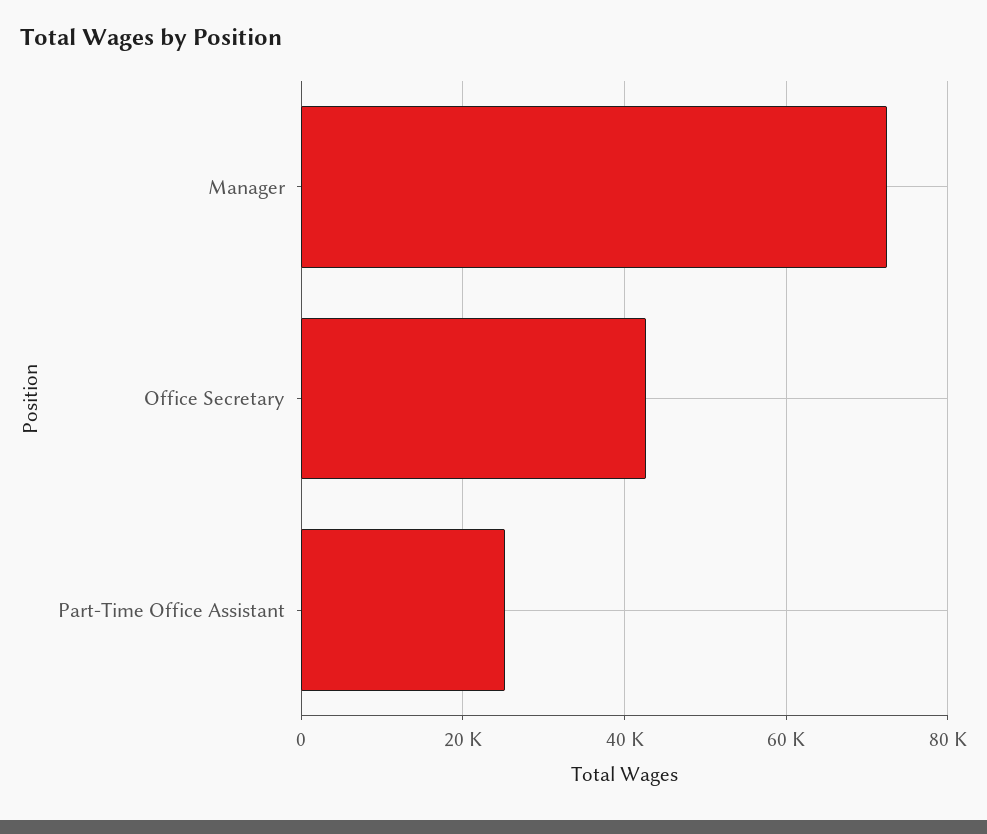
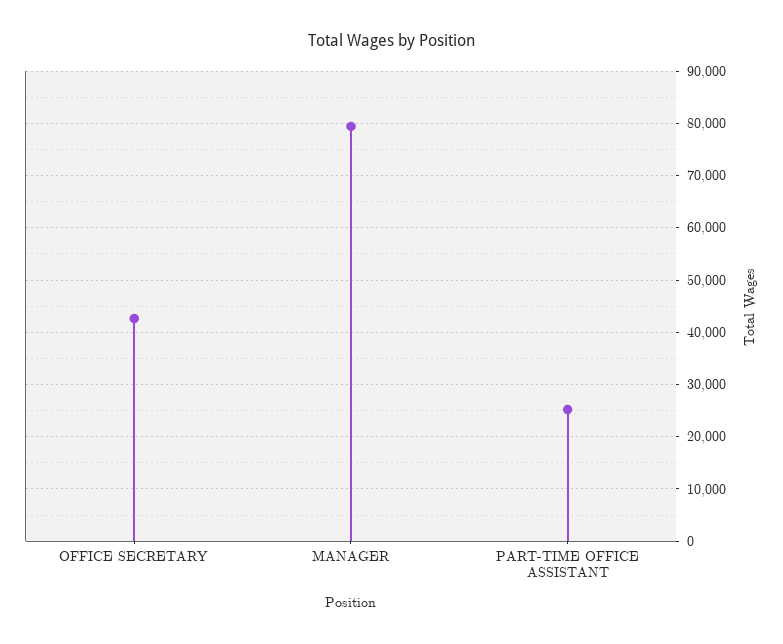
  {
-   "Manager": 72000,
+   "Manager": 80000,
    "Office Secretary": 42000,
    "Part-Time Office Assistant": 26000
  }

